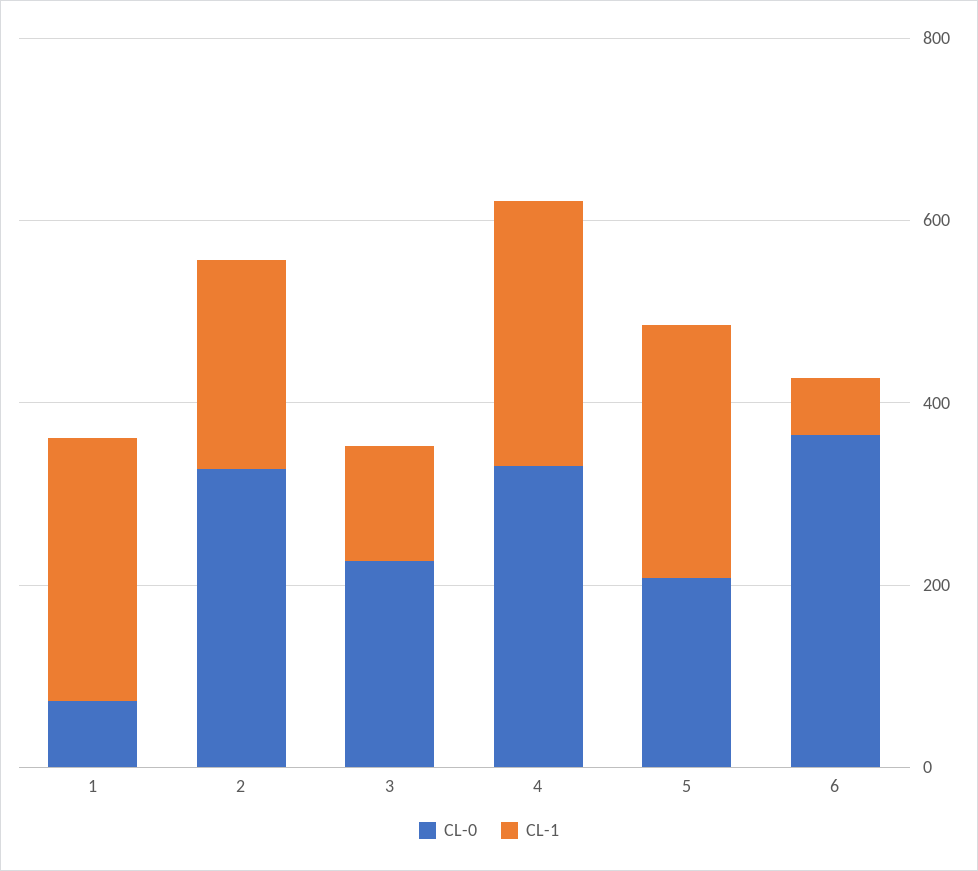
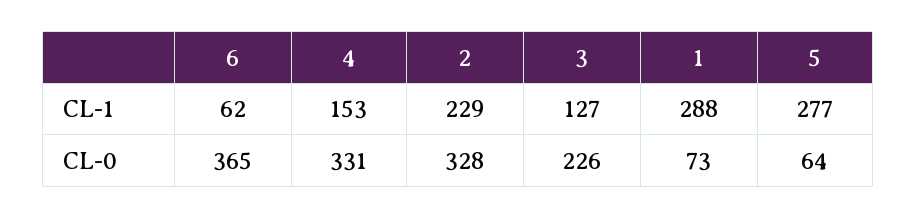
  {
    "CL-0": {
      "1": 73,
      "2": 328,
      "3": 226,
      "4": 331,
-     "5": 200,
+     "5": 64,
      "6": 365
    },
    "CL-1": {
      "1": 288,
      "2": 229,
      "3": 127,
-     "4": 300,
+     "4": 153,
      "5": 277,
      "6": 62
    }
  }

